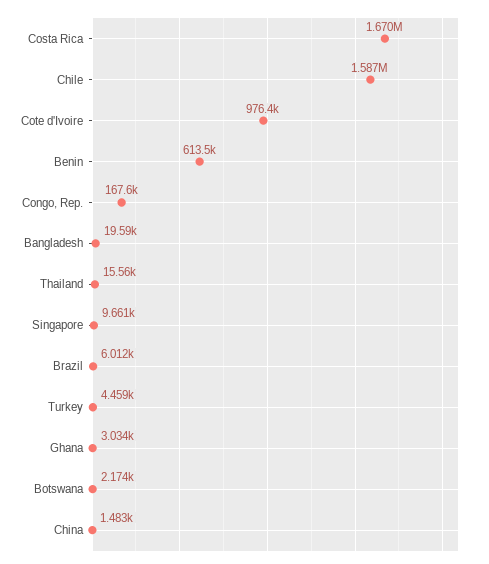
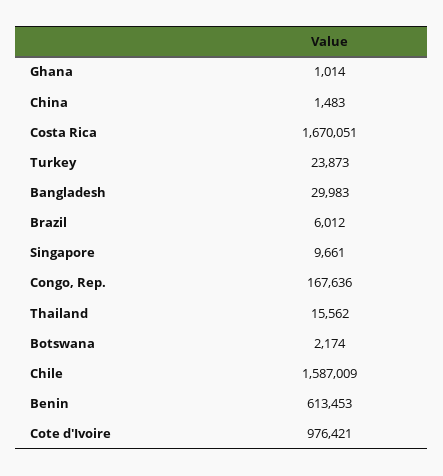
  {
    "Costa Rica": 1670051,
    "Chile": 1587009,
    "Cote d'Ivoire": 976421,
    "Benin": 613453,
    "Congo, Rep.": 167636,
-   "Bangladesh": 19590,
+   "Bangladesh": 29983,
    "Thailand": 15562,
    "Singapore": 9661,
    "Brazil": 6012,
-   "Turkey": 4459,
+   "Turkey": 23873,
-   "Ghana": 3034,
+   "Ghana": 1014,
    "Botswana": 2174,
    "China": 1483
  }

